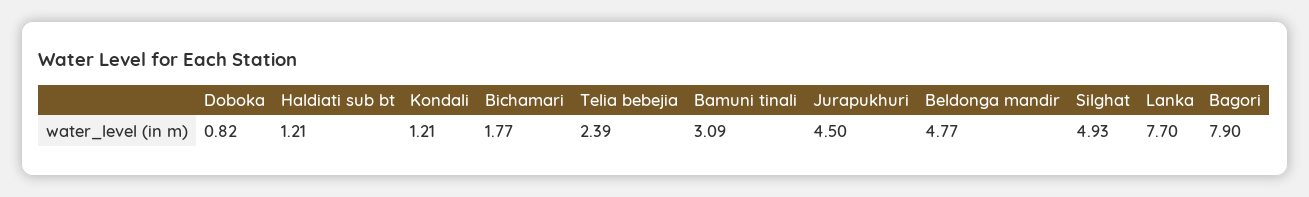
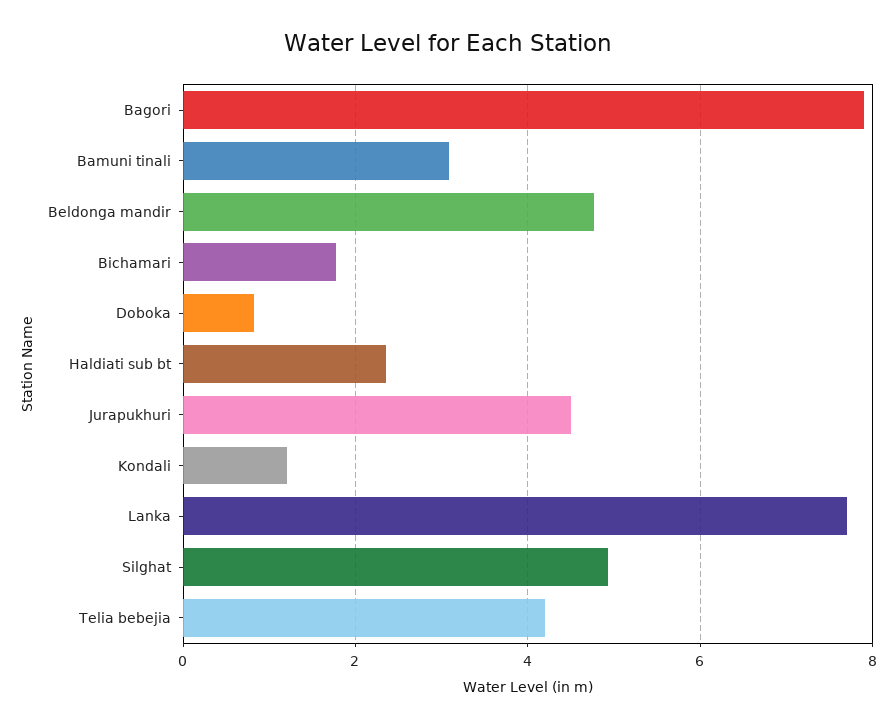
  {
    "Doboka": 0.82,
-   "Haldiati sub bt": 1.21,
+   "Haldiati sub bt": 2.4,
    "Kondali": 1.21,
    "Bichamari": 1.77,
-   "Telia bebejia": 2.39,
+   "Telia bebejia": 4.2,
    "Bamuni tinali": 3.09,
    "Jurapukhuri": 4.5,
    "Beldonga mandir": 4.77,
    "Silghat": 4.93,
    "Lanka": 7.7,
    "Bagori": 7.9
  }

